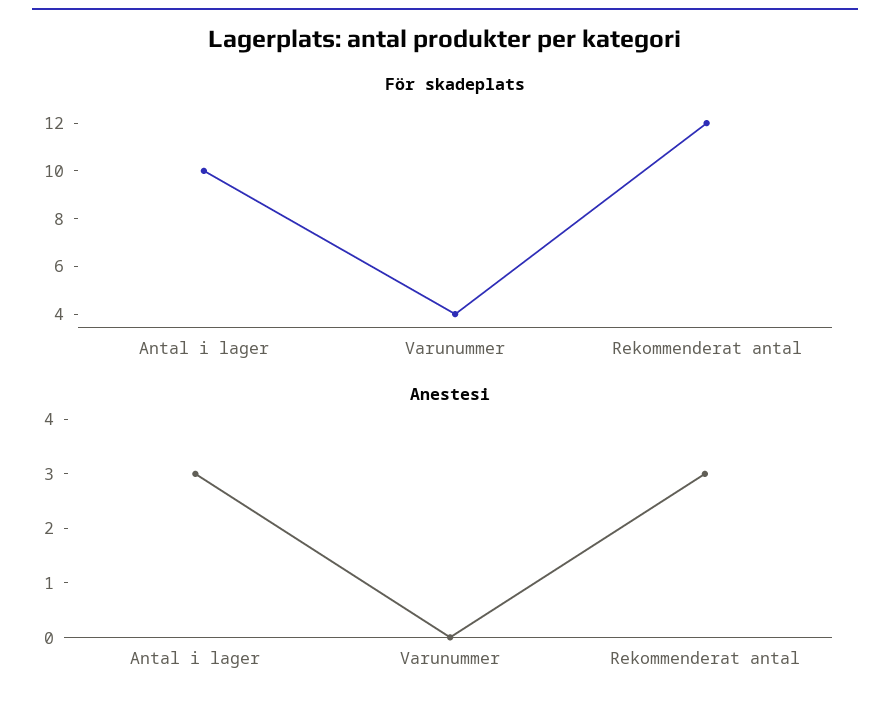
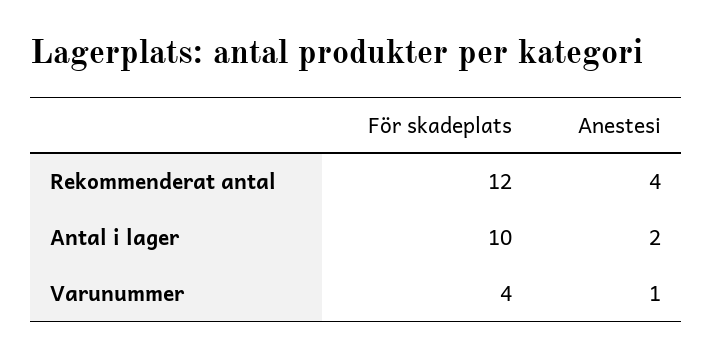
  {
    "För skadeplats": {
      "Antal i lager": 10,
      "Varunummer": 4,
      "Rekommenderat antal": 12
    },
    "Anestesi": {
-     "Antal i lager": 3,
+     "Antal i lager": 2,
-     "Varunummer": 0,
+     "Varunummer": 1,
-     "Rekommenderat antal": 3
+     "Rekommenderat antal": 4
    }
  }

